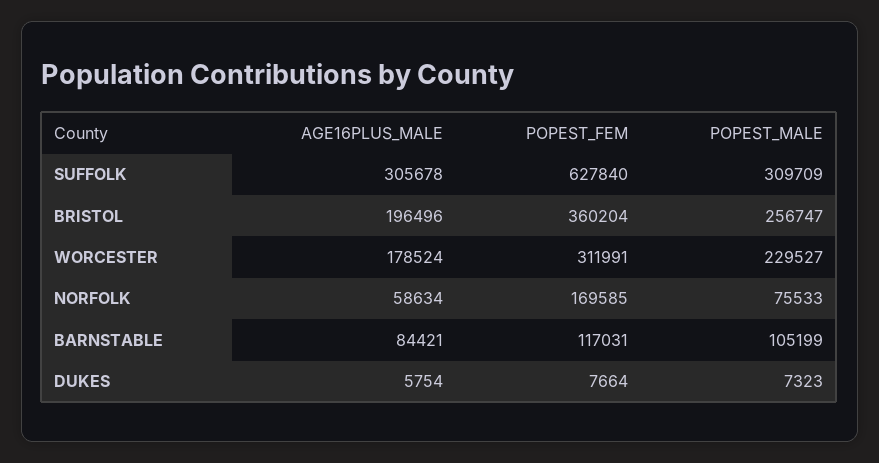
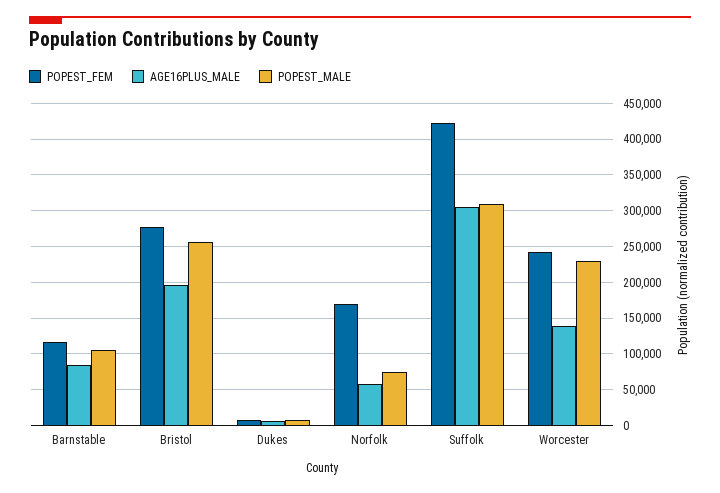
  {
    "AGE16PLUS_MALE": {
      "SUFFOLK": 305678,
      "BRISTOL": 196496,
-     "WORCESTER": 178524,
+     "WORCESTER": 140000,
      "NORFOLK": 58634,
      "BARNSTABLE": 84421,
      "DUKES": 5754
    },
    "POPEST_FEM": {
-     "SUFFOLK": 627840,
+     "SUFFOLK": 420000,
-     "BRISTOL": 360204,
+     "BRISTOL": 280000,
-     "WORCESTER": 311991,
+     "WORCESTER": 240000,
      "NORFOLK": 169585,
      "BARNSTABLE": 117031,
      "DUKES": 7664
    },
    "POPEST_MALE": {
      "SUFFOLK": 309709,
      "BRISTOL": 256747,
      "WORCESTER": 229527,
      "NORFOLK": 75533,
      "BARNSTABLE": 105199,
      "DUKES": 7323
    }
  }

